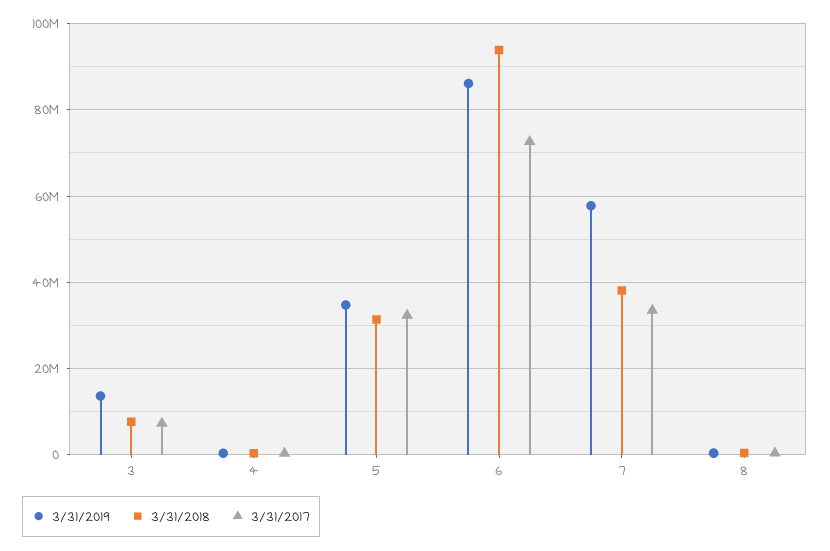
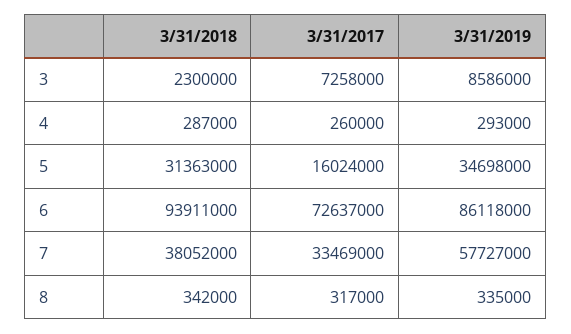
  {
    "3/31/2019": {
-     "3": 14000000,
+     "3": 8586000,
      "4": 293000,
      "5": 34698000,
      "6": 86118000,
      "7": 57727000,
      "8": 335000
    },
    "3/31/2018": {
-     "3": 8000000,
+     "3": 2300000,
      "4": 287000,
      "5": 31363000,
      "6": 93911000,
      "7": 38052000,
      "8": 342000
    },
    "3/31/2017": {
      "3": 7258000,
      "4": 260000,
-     "5": 32000000,
+     "5": 16024000,
      "6": 72637000,
      "7": 33469000,
      "8": 317000
    }
  }

